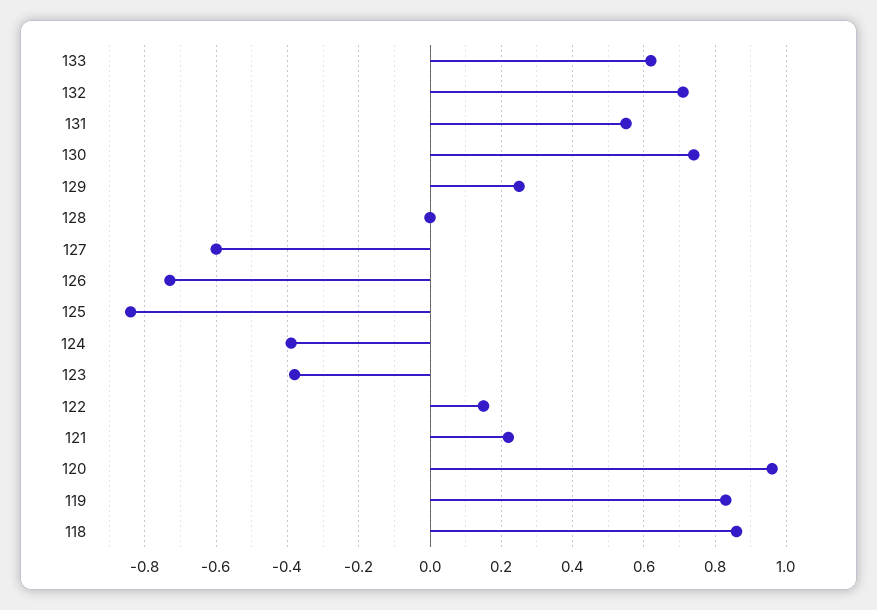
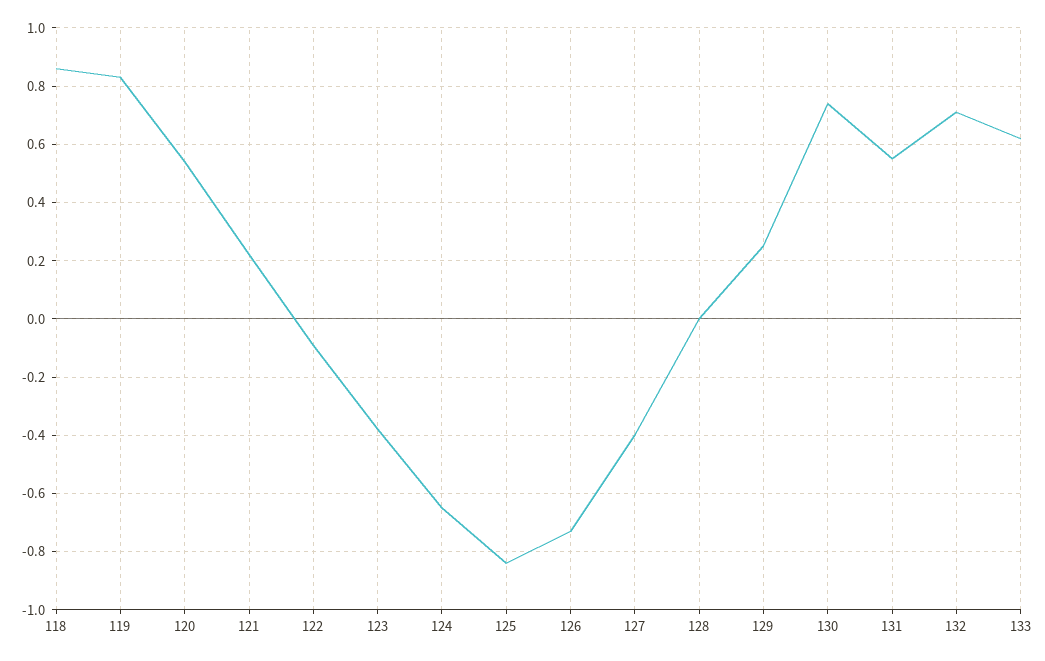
  {
    "133": 0.6,
    "132": 0.7,
    "131": 0.55,
    "130": 0.75,
    "129": 0.25,
    "128": 0,
-   "127": -0.6,
+   "127": -0.4,
    "126": -0.75,
    "125": -0.85,
-   "124": -0.4,
+   "124": -0.65,
    "123": -0.4,
-   "122": 0.15,
+   "122": -0.1,
    "121": 0.2,
-   "120": 0.95,
+   "120": 0.55,
    "119": 0.85,
    "118": 0.85
  }

